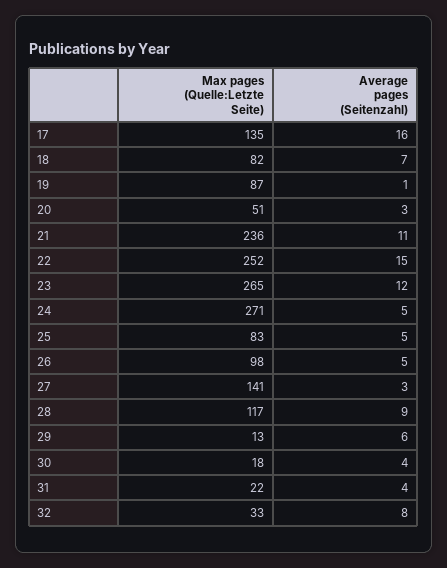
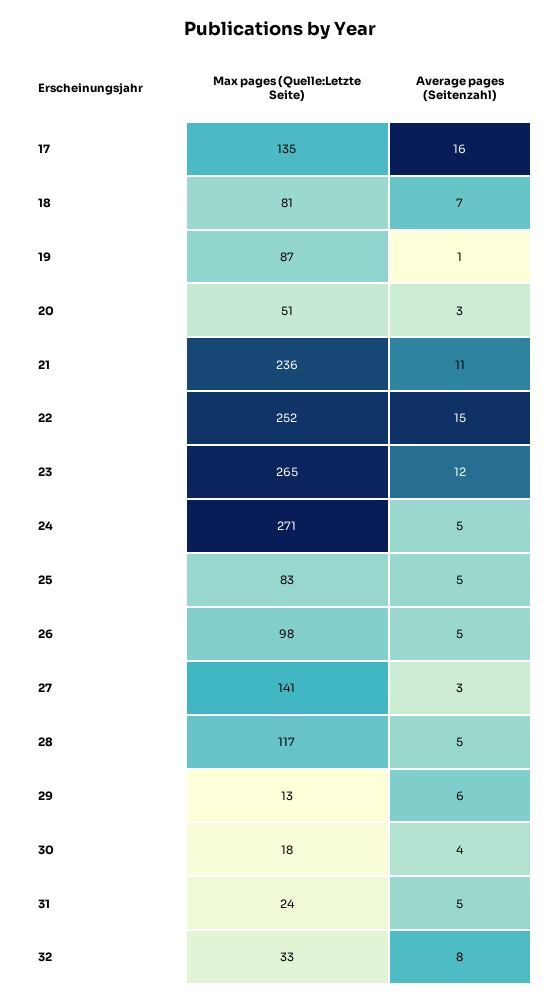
  {
    "Max pages (Quelle:Letzte Seite)": {
      "17": 135,
-     "18": 82,
+     "18": 81,
      "19": 87,
      "20": 51,
      "21": 236,
      "22": 252,
      "23": 265,
      "24": 271,
      "25": 83,
      "26": 98,
      "27": 141,
      "28": 117,
      "29": 13,
      "30": 18,
-     "31": 22,
+     "31": 24,
      "32": 33
    },
    "Average pages (Seitenzahl)": {
      "17": 16,
      "18": 7,
      "19": 1,
      "20": 3,
      "21": 11,
      "22": 15,
      "23": 12,
      "24": 5,
      "25": 5,
      "26": 5,
      "27": 3,
-     "28": 9,
+     "28": 5,
      "29": 6,
      "30": 4,
-     "31": 4,
+     "31": 5,
      "32": 8
    }
  }

